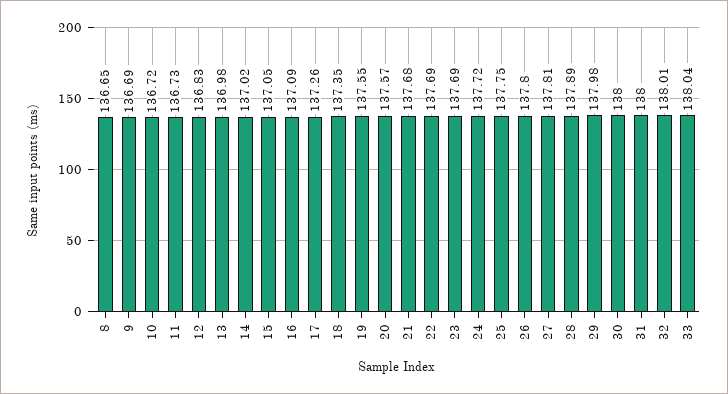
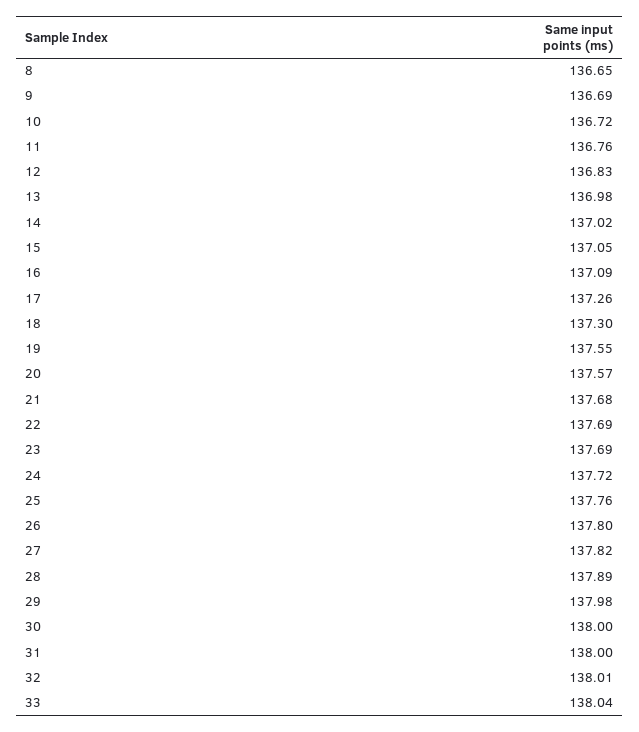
  {
    "8": 136.65,
    "9": 136.69,
    "10": 136.72,
-   "11": 136.73,
+   "11": 136.76,
    "12": 136.83,
    "13": 136.98,
    "14": 137.02,
    "15": 137.05,
    "16": 137.09,
    "17": 137.26,
-   "18": 137.35,
+   "18": 137.3,
    "19": 137.55,
    "20": 137.57,
    "21": 137.68,
    "22": 137.69,
    "23": 137.69,
    "24": 137.72,
-   "25": 137.75,
+   "25": 137.76,
    "26": 137.8,
-   "27": 137.81,
+   "27": 137.82,
    "28": 137.89,
    "29": 137.98,
    "30": 138,
    "31": 138,
    "32": 138.01,
    "33": 138.04
  }

